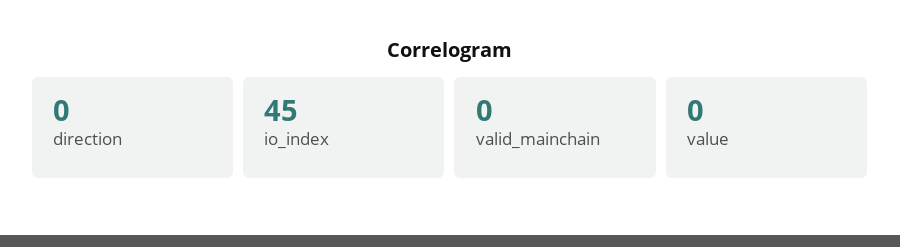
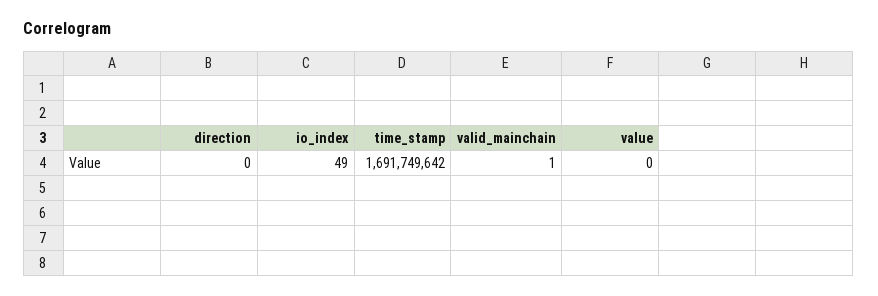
  {
    "direction": 0,
-   "io_index": 45,
+   "io_index": 49,
-   "valid_mainchain": 0,
+   "valid_mainchain": 1,
-   "value": 0
+   "value": 0,
+   "time_stamp": 1691749642
  }

